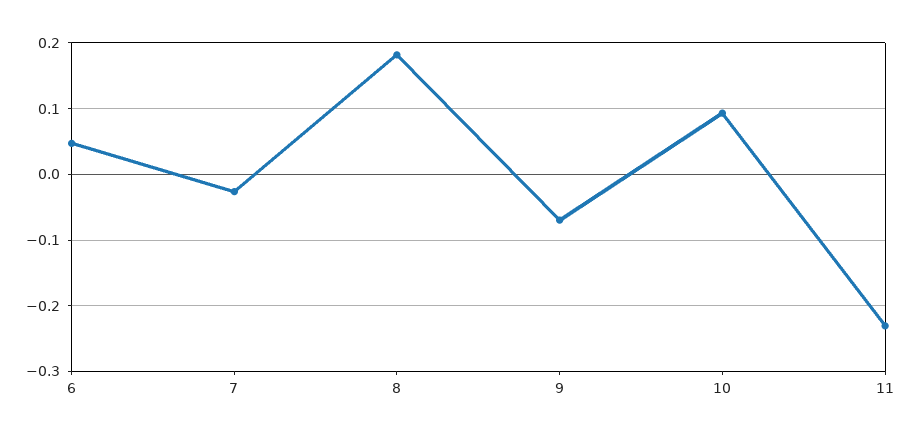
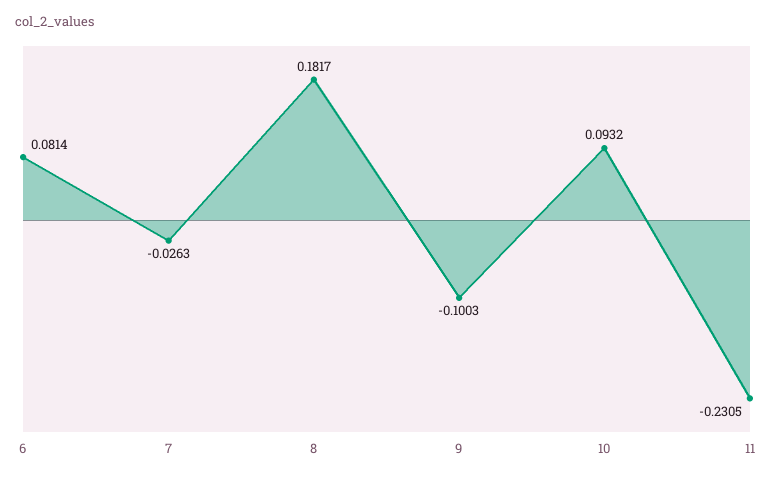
  {
-   "6": 0.05,
+   "6": 0.0814,
    "7": -0.0263,
    "8": 0.1817,
-   "9": -0.07,
+   "9": -0.1003,
    "10": 0.0932,
    "11": -0.2305
  }

